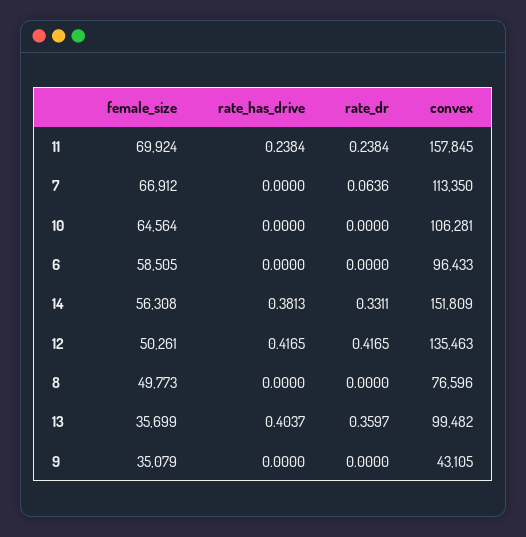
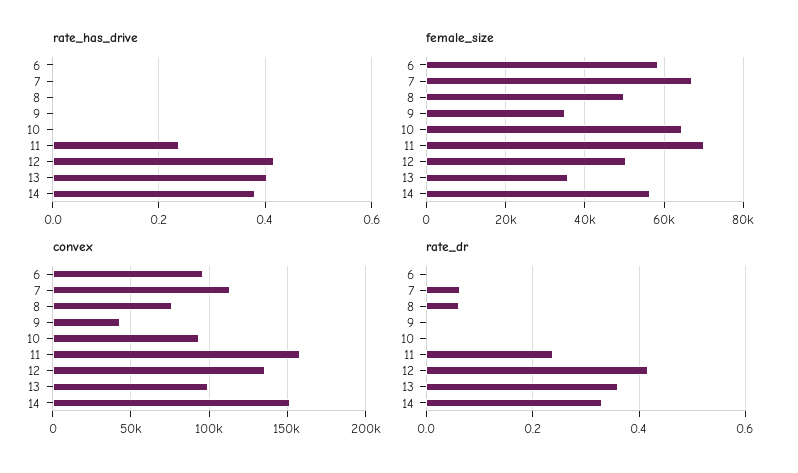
  {
    "female_size": {
      "11": 69924,
      "7": 66912,
      "10": 64564,
      "6": 58505,
      "14": 56308,
      "12": 50261,
      "8": 49773,
      "13": 35699,
      "9": 35079
    },
    "rate_has_drive": {
      "11": 0.2384,
      "7": 0,
      "10": 0,
      "6": 0,
      "14": 0.3813,
      "12": 0.4165,
      "8": 0,
      "13": 0.4037,
      "9": 0
    },
    "rate_dr": {
      "11": 0.2384,
      "7": 0.0636,
      "10": 0,
      "6": 0,
      "14": 0.3311,
      "12": 0.4165,
-     "8": 0,
+     "8": 0.06,
      "13": 0.3597,
      "9": 0
    },
    "convex": {
      "11": 157845,
      "7": 113350,
-     "10": 106281,
+     "10": 95000,
      "6": 96433,
      "14": 151809,
      "12": 135463,
      "8": 76596,
      "13": 99482,
      "9": 43105
    }
  }

